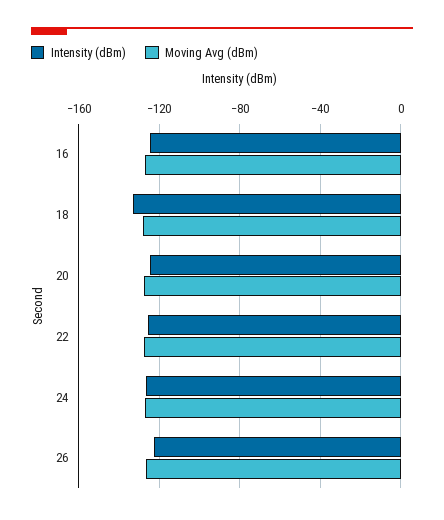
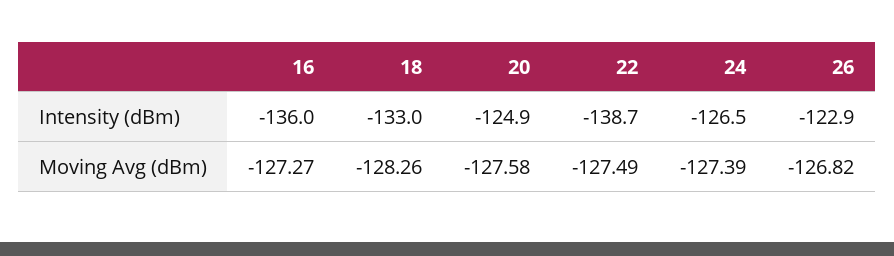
  {
    "Intensity (dBm)": {
-     "16": -125,
+     "16": -136,
      "18": -133,
      "20": -124.9,
-     "22": -125,
+     "22": -138.7,
      "24": -126.5,
      "26": -122.9
    },
    "Moving Avg (dBm)": {
      "16": -127.27,
      "18": -128.26,
      "20": -127.58,
      "22": -127.49,
      "24": -127.39,
      "26": -126.82
    }
  }

